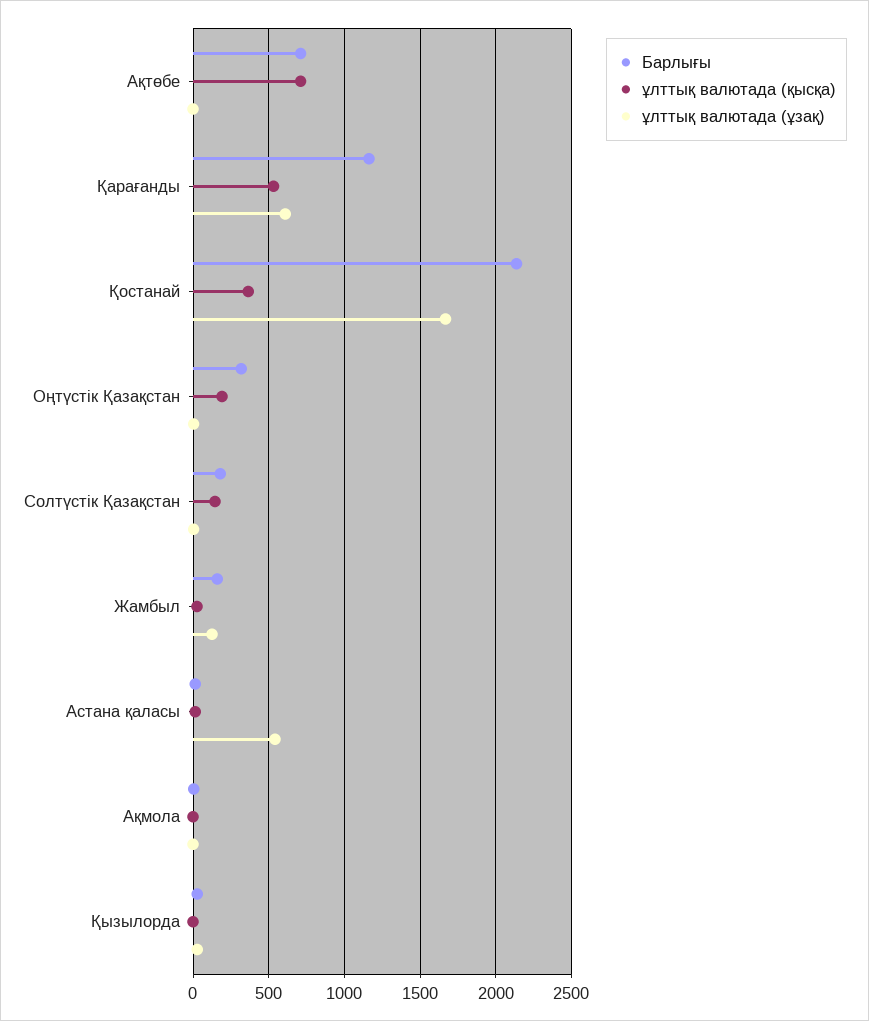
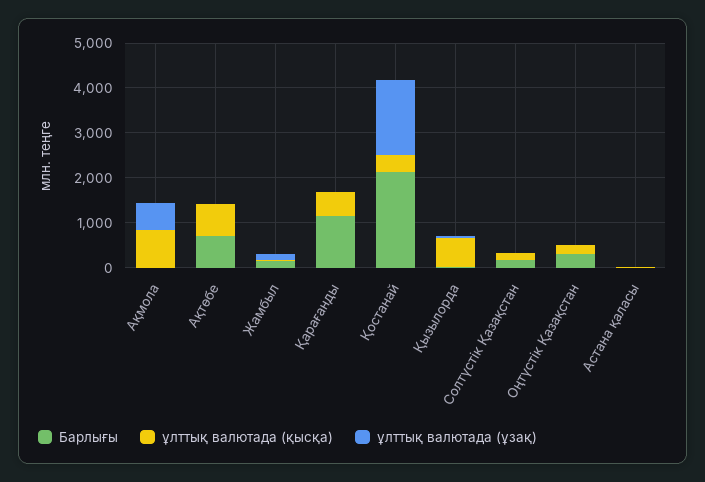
  {
    "Барлығы": {
      "Ақтөбе": 700,
      "Қарағанды": 1150,
      "Қостанай": 2150,
      "Оңтүстік Қазақстан": 300,
      "Солтүстік Қазақстан": 200,
      "Жамбыл": 150,
      "Астана қаласы": 0,
      "Ақмола": 0,
      "Қызылорда": 50
    },
    "ұлттық валютада (қысқа)": {
      "Ақтөбе": 700,
      "Қарағанды": 550,
      "Қостанай": 350,
      "Оңтүстік Қазақстан": 200,
      "Солтүстік Қазақстан": 150,
      "Жамбыл": 50,
      "Астана қаласы": 0,
-     "Ақмола": 0,
+     "Ақмола": 800,
-     "Қызылорда": 0
+     "Қызылорда": 600
    },
    "ұлттық валютада (ұзақ)": {
      "Ақтөбе": 0,
-     "Қарағанды": 600,
+     "Қарағанды": 0,
      "Қостанай": 1650,
      "Оңтүстік Қазақстан": 0,
      "Солтүстік Қазақстан": 0,
      "Жамбыл": 150,
-     "Астана қаласы": 550,
+     "Астана қаласы": 0,
-     "Ақмола": 0,
+     "Ақмола": 600,
      "Қызылорда": 50
    }
  }

